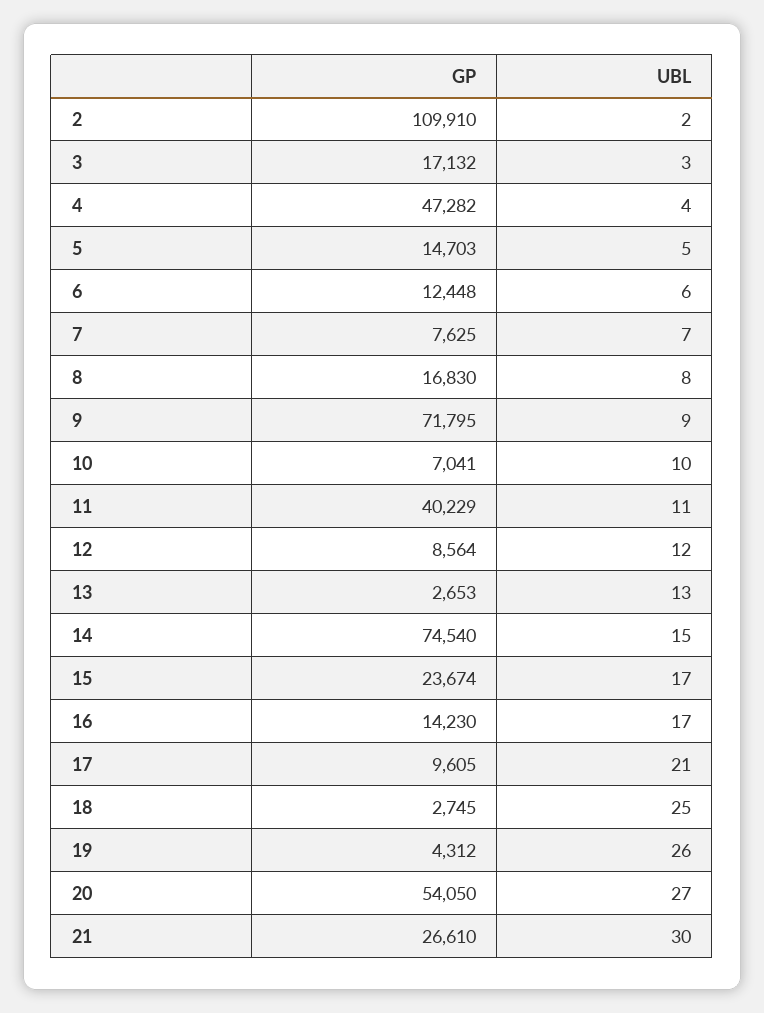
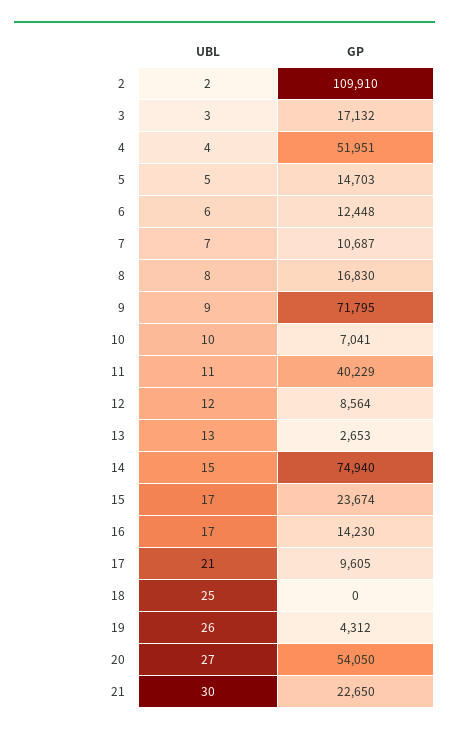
  {
    "GP": {
      "2": 109910,
      "3": 17132,
-     "4": 47282,
+     "4": 51951,
      "5": 14703,
      "6": 12448,
-     "7": 7625,
+     "7": 10687,
      "8": 16830,
      "9": 71795,
      "10": 7041,
      "11": 40229,
      "12": 8564,
      "13": 2653,
-     "14": 74540,
+     "14": 74940,
      "15": 23674,
      "16": 14230,
      "17": 9605,
-     "18": 2745,
+     "18": 0,
      "19": 4312,
      "20": 54050,
-     "21": 26610
+     "21": 22650
    },
    "UBL": {
      "2": 2,
      "3": 3,
      "4": 4,
      "5": 5,
      "6": 6,
      "7": 7,
      "8": 8,
      "9": 9,
      "10": 10,
      "11": 11,
      "12": 12,
      "13": 13,
      "14": 15,
      "15": 17,
      "16": 17,
      "17": 21,
      "18": 25,
      "19": 26,
      "20": 27,
      "21": 30
    }
  }

